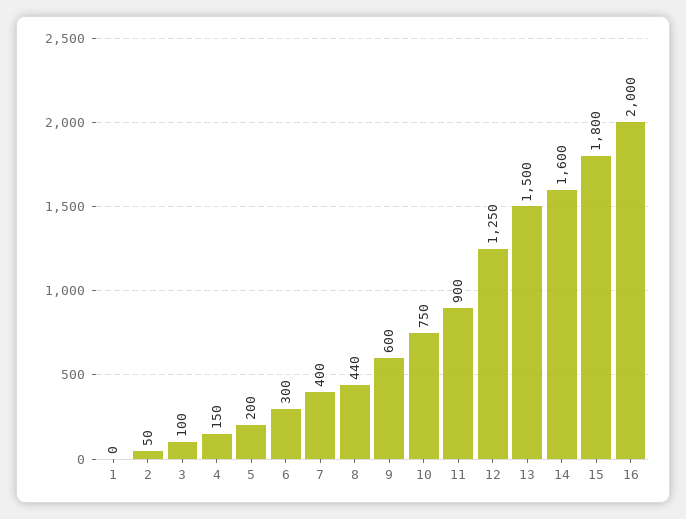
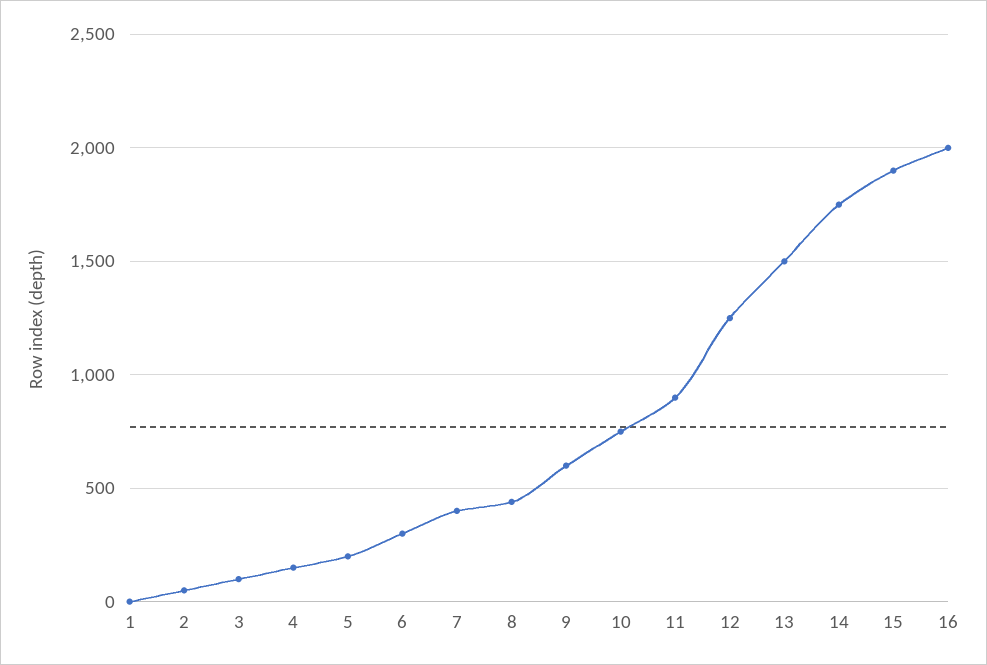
  {
    "1": 0,
    "2": 50,
    "3": 100,
    "4": 150,
    "5": 200,
    "6": 300,
    "7": 400,
    "8": 440,
    "9": 600,
    "10": 750,
    "11": 900,
    "12": 1250,
    "13": 1500,
-   "14": 1600,
+   "14": 1750,
-   "15": 1800,
+   "15": 1900,
    "16": 2000
  }

